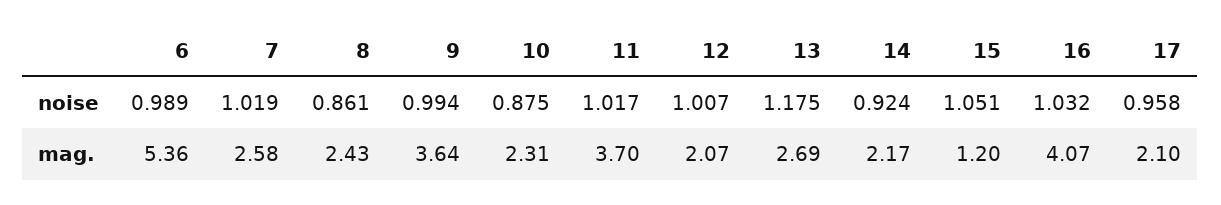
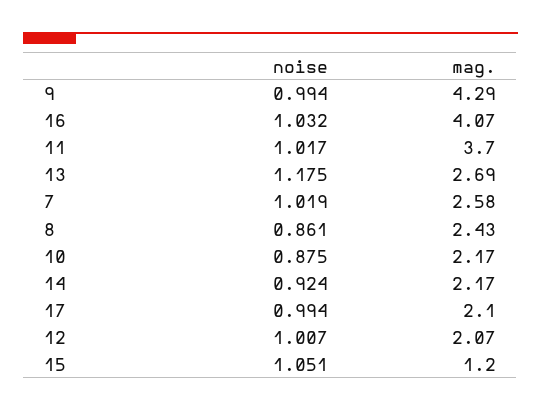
  {
-   "6": {
-     "noise": 0.989,
-     "mag.": 5.36
-   },
    "7": {
      "noise": 1.019,
      "mag.": 2.58
    },
    "8": {
      "noise": 0.861,
      "mag.": 2.43
    },
    "9": {
      "noise": 0.994,
-     "mag.": 3.64
+     "mag.": 4.29
    },
    "10": {
      "noise": 0.875,
-     "mag.": 2.31
+     "mag.": 2.17
    },
    "11": {
      "noise": 1.017,
      "mag.": 3.7
    },
    "12": {
      "noise": 1.007,
      "mag.": 2.07
    },
    "13": {
      "noise": 1.175,
      "mag.": 2.69
    },
    "14": {
      "noise": 0.924,
      "mag.": 2.17
    },
    "15": {
      "noise": 1.051,
      "mag.": 1.2
    },
    "16": {
      "noise": 1.032,
      "mag.": 4.07
    },
    "17": {
-     "noise": 0.958,
+     "noise": 0.994,
      "mag.": 2.1
    }
  }

